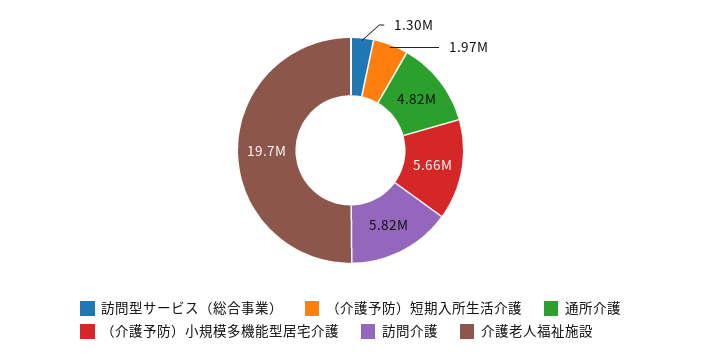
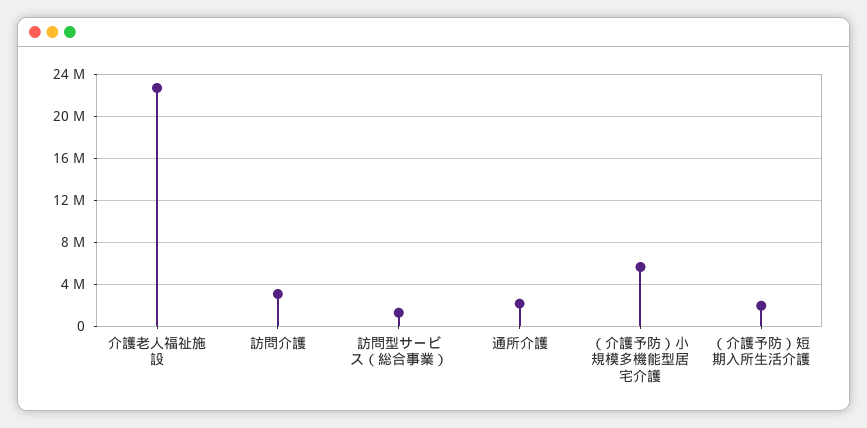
  {
    "訪問型サービス（総合事業）": 1300000,
    "（介護予防）短期入所生活介護": 1970000,
-   "通所介護": 4820000,
+   "通所介護": 2000000,
    "（介護予防）小規模多機能型居宅介護": 5660000,
-   "訪問介護": 5820000,
+   "訪問介護": 3000000,
-   "介護老人福祉施設": 19700000
+   "介護老人福祉施設": 23000000
  }

